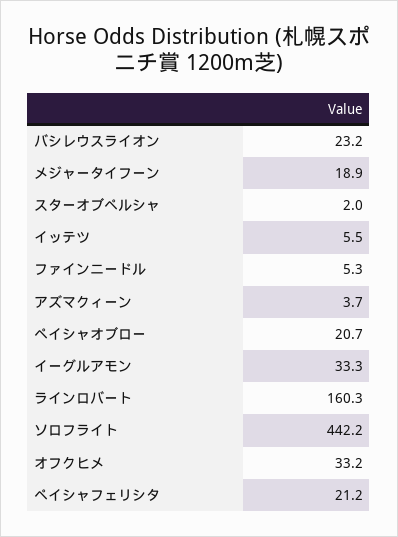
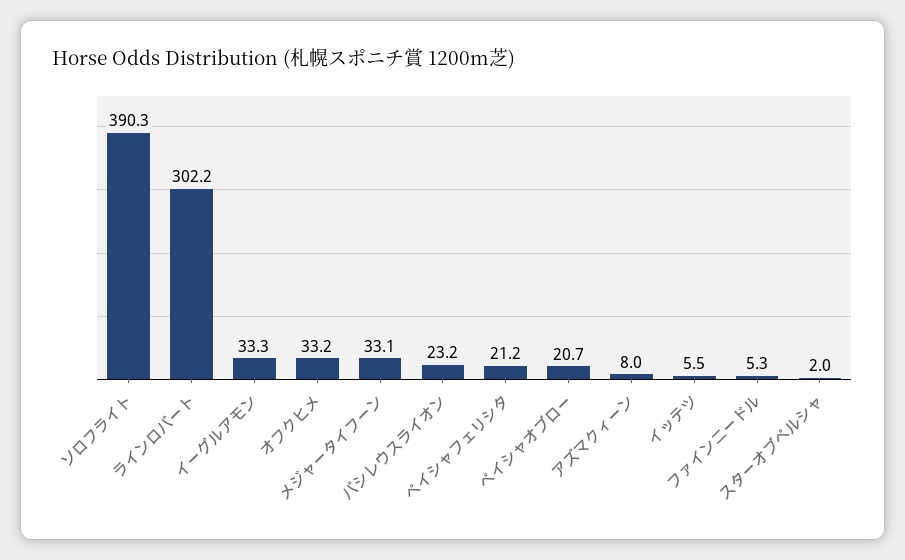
  {
    "バシレウスライオン": 23.2,
-   "メジャータイフーン": 18.9,
+   "メジャータイフーン": 33.1,
    "スターオブペルシャ": 2,
    "イッテツ": 5.5,
    "ファインニードル": 5.3,
-   "アズマクィーン": 3.7,
+   "アズマクィーン": 8,
    "ペイシャオブロー": 20.7,
    "イーグルアモン": 33.3,
-   "ラインロバート": 160.3,
+   "ラインロバート": 302.2,
-   "ソロフライト": 442.2,
+   "ソロフライト": 390.3,
    "オフクヒメ": 33.2,
    "ペイシャフェリシタ": 21.2
  }

